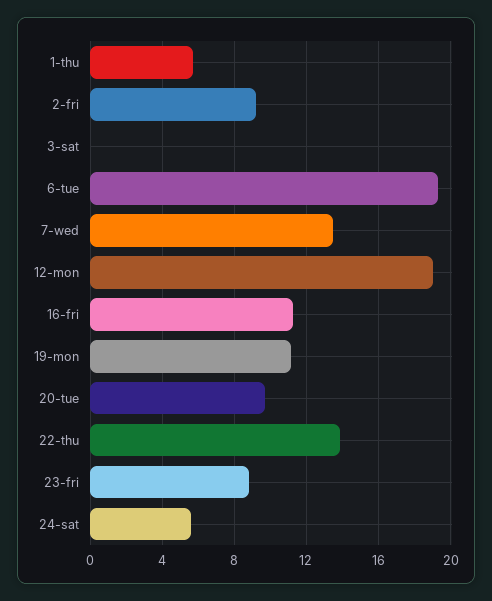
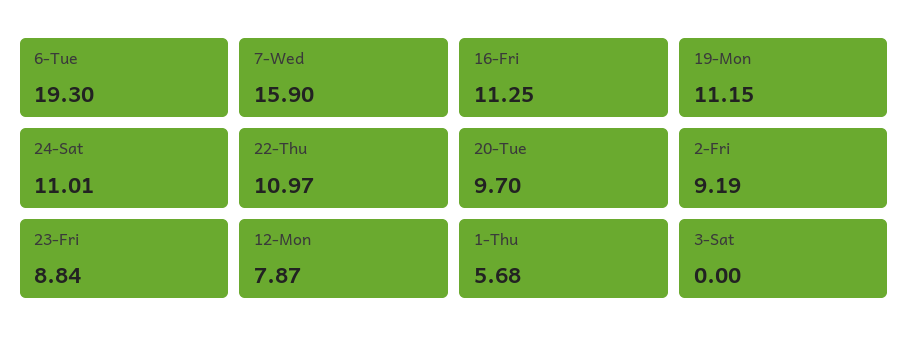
  {
    "1-thu": 5.68,
    "2-fri": 9.19,
    "3-sat": 0,
    "6-tue": 19.3,
-   "7-wed": 13.5,
+   "7-wed": 15.9,
-   "12-mon": 19,
+   "12-mon": 7.87,
    "16-fri": 11.25,
    "19-mon": 11.15,
    "20-tue": 9.7,
-   "22-thu": 14,
+   "22-thu": 10.97,
    "23-fri": 8.84,
-   "24-sat": 5.5
+   "24-sat": 11.01
  }

